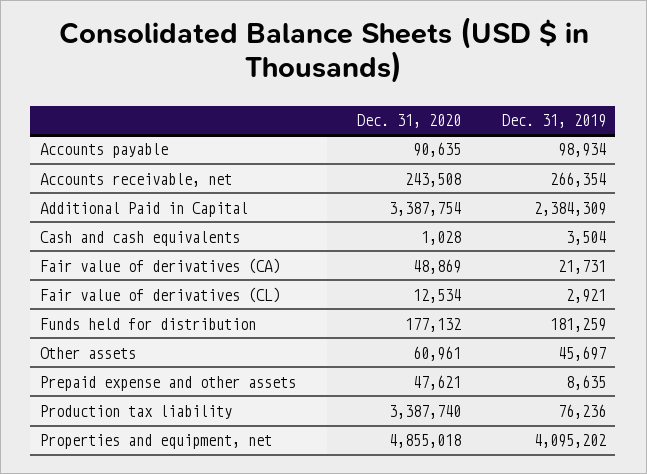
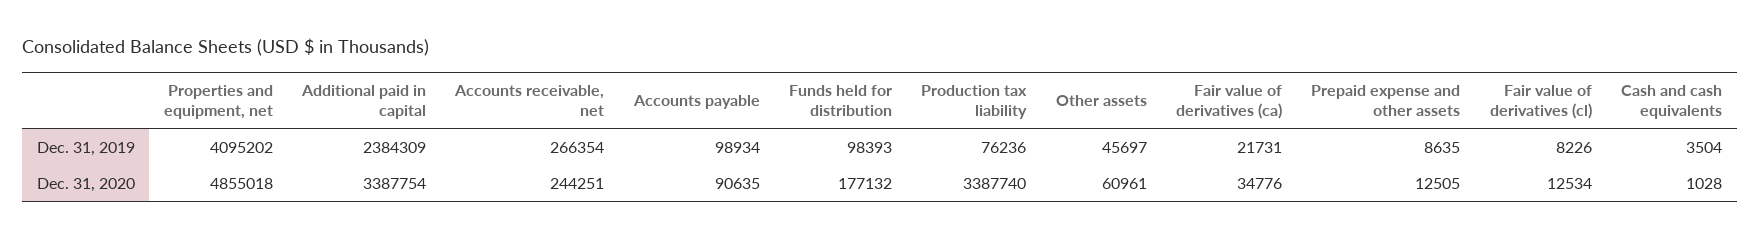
  {
    "Dec. 31, 2020": {
      "Accounts payable": 90635,
-     "Accounts receivable, net": 243508,
+     "Accounts receivable, net": 244251,
      "Additional Paid in Capital": 3387754,
      "Cash and cash equivalents": 1028,
-     "Fair value of derivatives (CA)": 48869,
+     "Fair value of derivatives (CA)": 34776,
      "Fair value of derivatives (CL)": 12534,
      "Funds held for distribution": 177132,
      "Other assets": 60961,
-     "Prepaid expense and other assets": 47621,
+     "Prepaid expense and other assets": 12505,
      "Production tax liability": 3387740,
      "Properties and equipment, net": 4855018
    },
    "Dec. 31, 2019": {
      "Accounts payable": 98934,
      "Accounts receivable, net": 266354,
      "Additional Paid in Capital": 2384309,
      "Cash and cash equivalents": 3504,
      "Fair value of derivatives (CA)": 21731,
-     "Fair value of derivatives (CL)": 2921,
+     "Fair value of derivatives (CL)": 8226,
-     "Funds held for distribution": 181259,
+     "Funds held for distribution": 98393,
      "Other assets": 45697,
      "Prepaid expense and other assets": 8635,
      "Production tax liability": 76236,
      "Properties and equipment, net": 4095202
    }
  }

